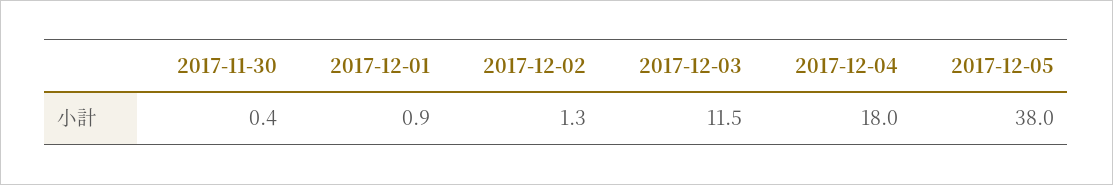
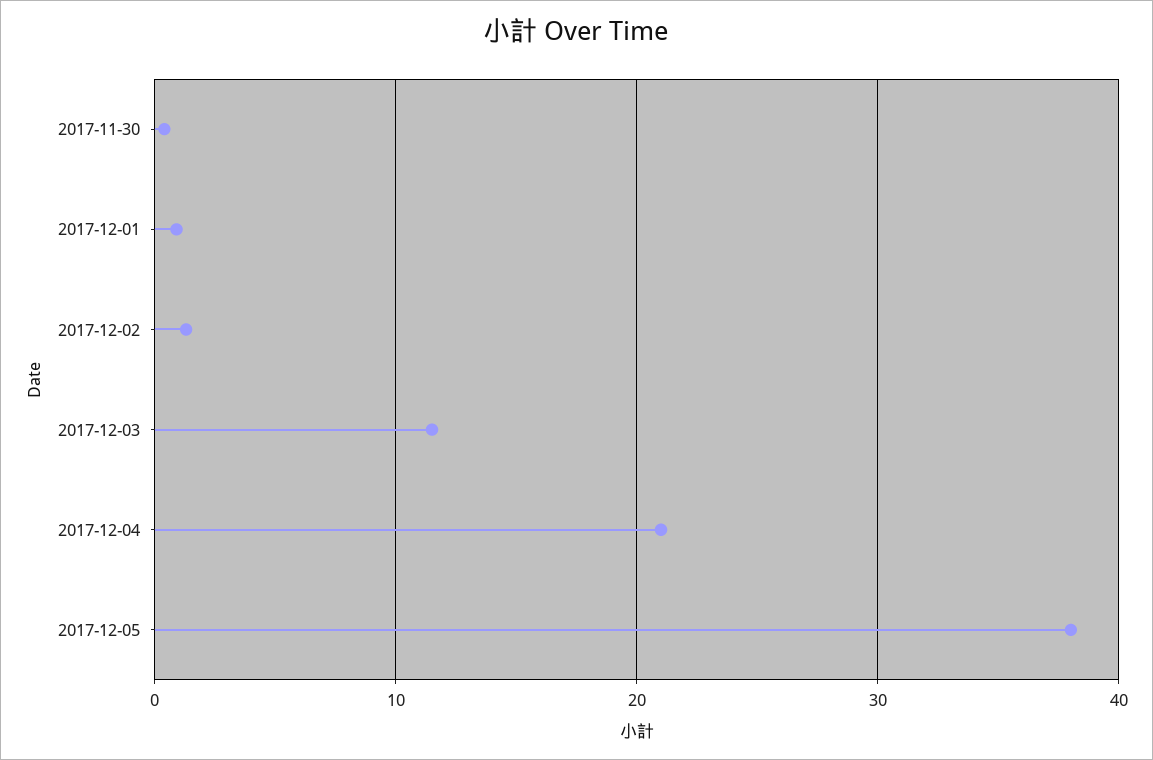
  {
    "2017-11-30": 0.4,
    "2017-12-01": 0.9,
    "2017-12-02": 1.3,
    "2017-12-03": 11.5,
-   "2017-12-04": 18,
+   "2017-12-04": 21,
    "2017-12-05": 38
  }

